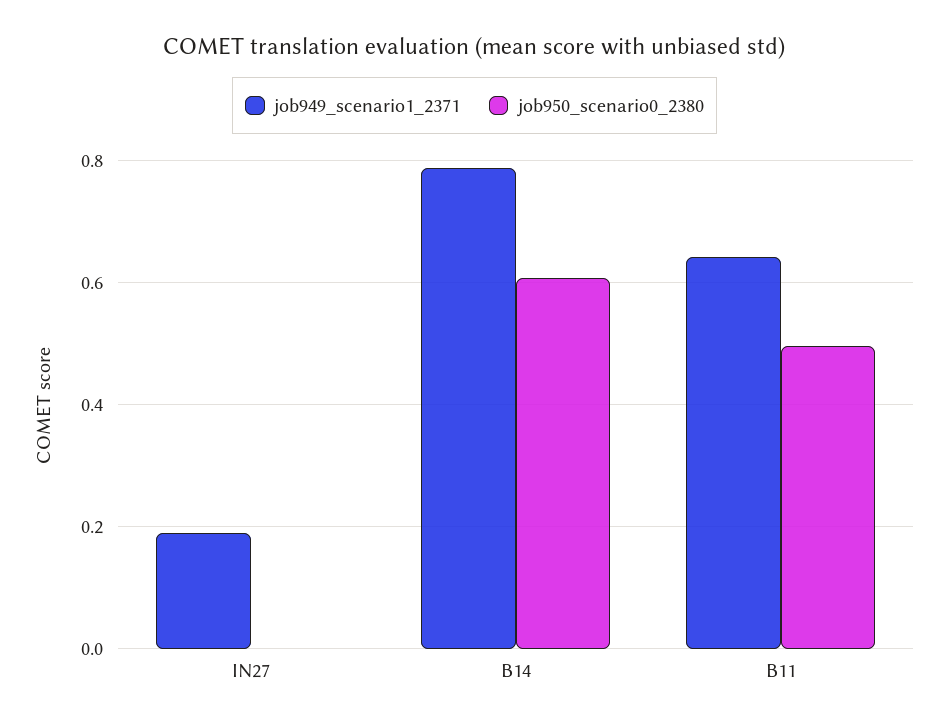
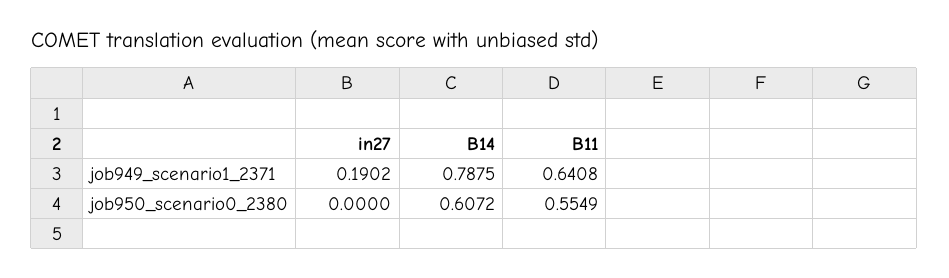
  {
    "job949_scenario1_2371": {
      "IN27": 0.1902,
      "B14": 0.7875,
      "B11": 0.6408
    },
    "job950_scenario0_2380": {
      "IN27": 0,
      "B14": 0.6072,
-     "B11": 0.5
+     "B11": 0.5549
    }
  }

